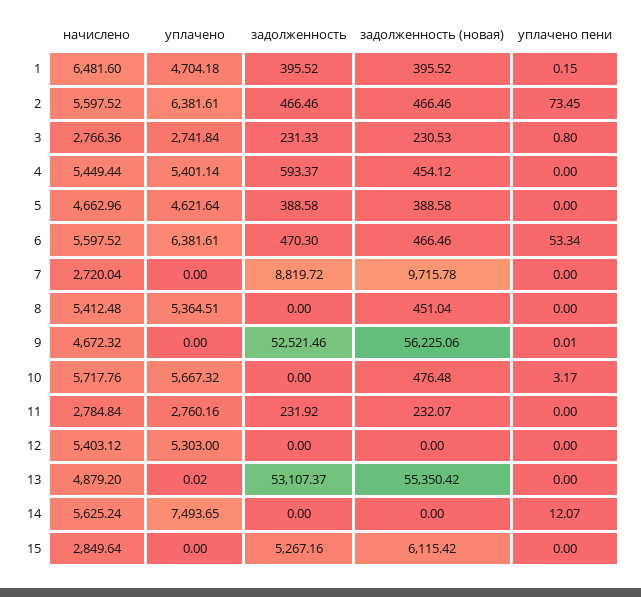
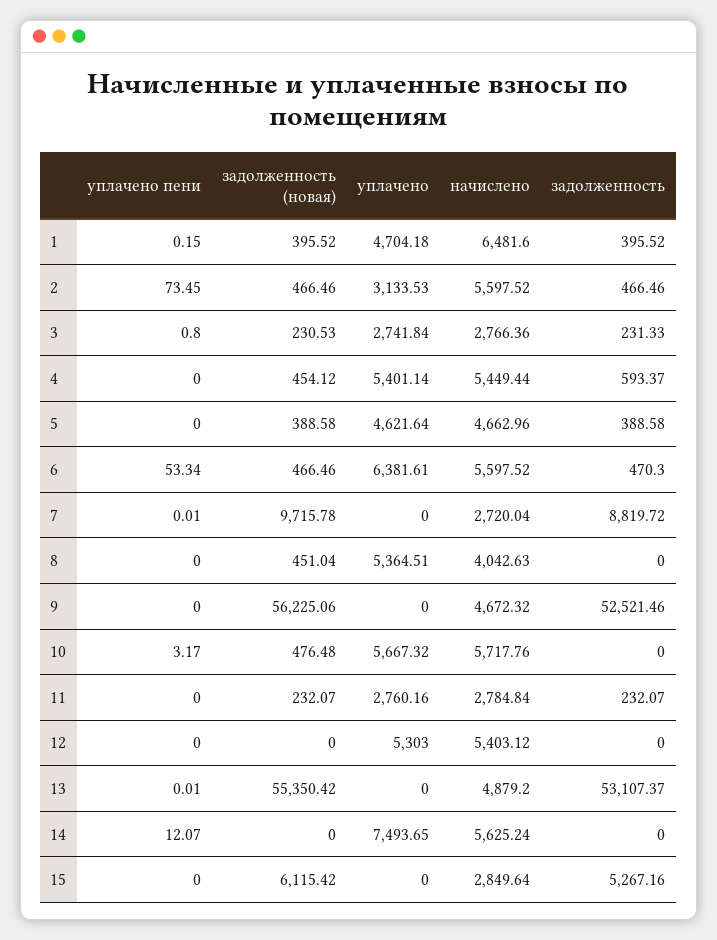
  {
    "начислено": {
      "1": 6481.6,
      "2": 5597.52,
      "3": 2766.36,
      "4": 5449.44,
      "5": 4662.96,
      "6": 5597.52,
      "7": 2720.04,
-     "8": 5412.48,
+     "8": 4042.63,
      "9": 4672.32,
      "10": 5717.76,
      "11": 2784.84,
      "12": 5403.12,
      "13": 4879.2,
      "14": 5625.24,
      "15": 2849.64
    },
    "уплачено": {
      "1": 4704.18,
-     "2": 6381.61,
+     "2": 3133.53,
      "3": 2741.84,
      "4": 5401.14,
      "5": 4621.64,
      "6": 6381.61,
      "7": 0,
      "8": 5364.51,
      "9": 0,
      "10": 5667.32,
      "11": 2760.16,
      "12": 5303,
-     "13": 0.02,
+     "13": 0,
      "14": 7493.65,
      "15": 0
    },
    "задолженность": {
      "1": 395.52,
      "2": 466.46,
      "3": 231.33,
      "4": 593.37,
      "5": 388.58,
      "6": 470.3,
      "7": 8819.72,
      "8": 0,
      "9": 52521.46,
      "10": 0,
-     "11": 231.92,
+     "11": 232.07,
      "12": 0,
      "13": 53107.37,
      "14": 0,
      "15": 5267.16
    },
    "задолженность (новая)": {
      "1": 395.52,
      "2": 466.46,
      "3": 230.53,
      "4": 454.12,
      "5": 388.58,
      "6": 466.46,
      "7": 9715.78,
      "8": 451.04,
      "9": 56225.06,
      "10": 476.48,
      "11": 232.07,
      "12": 0,
      "13": 55350.42,
      "14": 0,
      "15": 6115.42
    },
    "уплачено пени": {
      "1": 0.15,
      "2": 73.45,
      "3": 0.8,
      "4": 0,
      "5": 0,
      "6": 53.34,
-     "7": 0,
+     "7": 0.01,
      "8": 0,
-     "9": 0.01,
+     "9": 0,
      "10": 3.17,
      "11": 0,
      "12": 0,
-     "13": 0,
+     "13": 0.01,
      "14": 12.07,
      "15": 0
    }
  }

